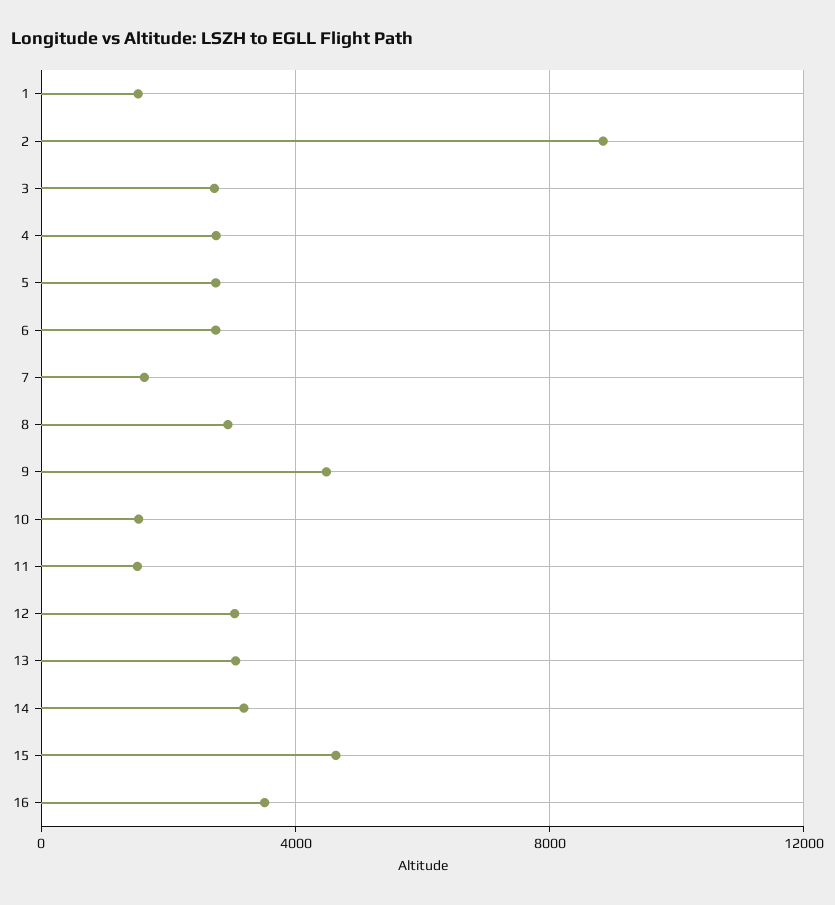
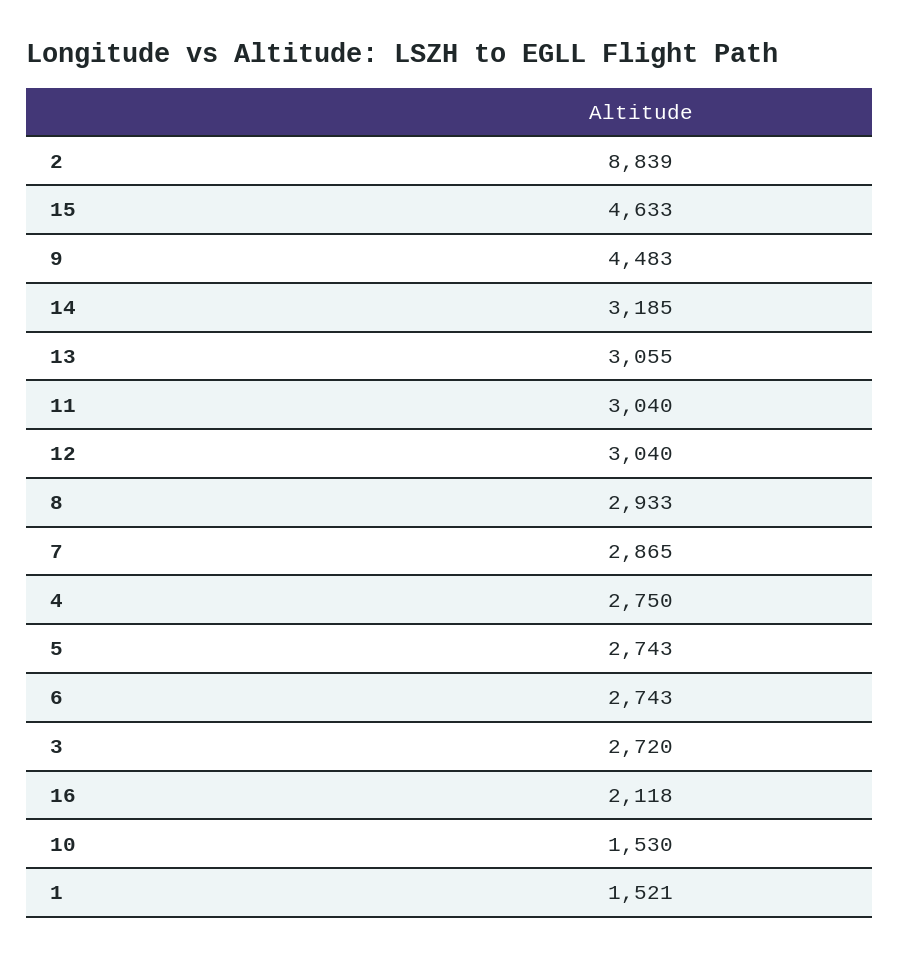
  {
    "1": 1521,
    "2": 8839,
    "3": 2720,
    "4": 2750,
    "5": 2743,
    "6": 2743,
-   "7": 1500,
+   "7": 2865,
    "8": 2933,
    "9": 4483,
    "10": 1530,
-   "11": 1500,
+   "11": 3040,
    "12": 3040,
    "13": 3055,
    "14": 3185,
    "15": 4633,
-   "16": 3500
+   "16": 2118
  }

